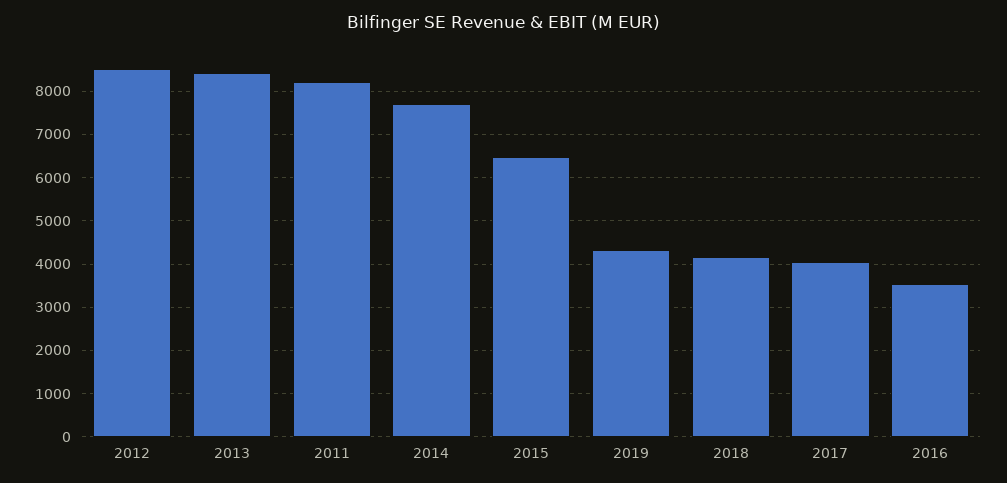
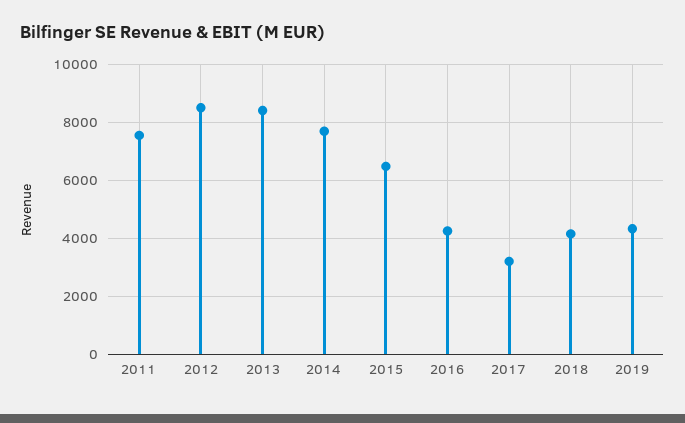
  {
    "2012": 8600,
    "2013": 8400,
-   "2011": 8200,
+   "2011": 7500,
    "2014": 7600,
    "2015": 6400,
    "2019": 4400,
    "2018": 4200,
-   "2017": 4000,
+   "2017": 3250,
-   "2016": 3600
+   "2016": 4250
  }

